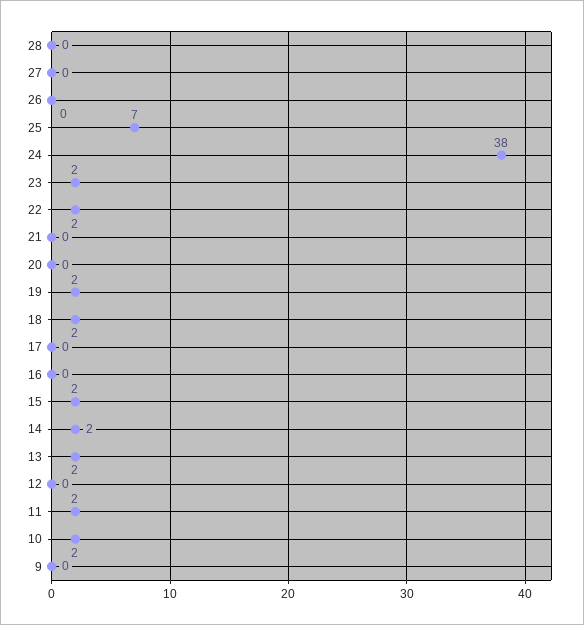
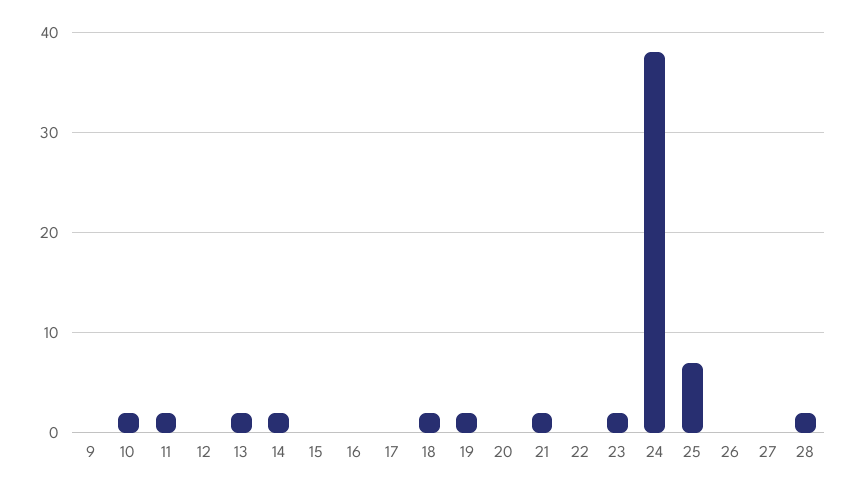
  {
-   "28": 0,
+   "28": 2,
    "27": 0,
    "26": 0,
    "25": 7,
    "24": 38,
    "23": 2,
-   "22": 2,
+   "22": 0,
-   "21": 0,
+   "21": 2,
    "20": 0,
    "19": 2,
    "18": 2,
    "17": 0,
    "16": 0,
-   "15": 2,
+   "15": 0,
    "14": 2,
    "13": 2,
    "12": 0,
    "11": 2,
    "10": 2,
    "9": 0
  }

